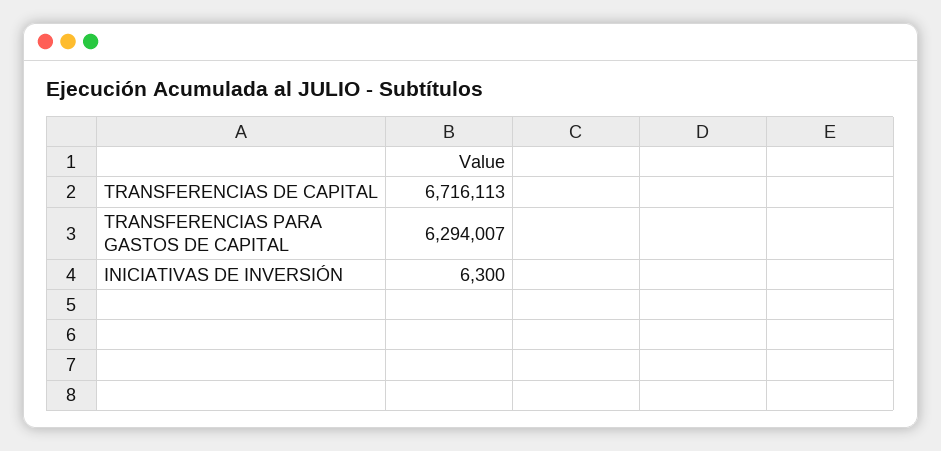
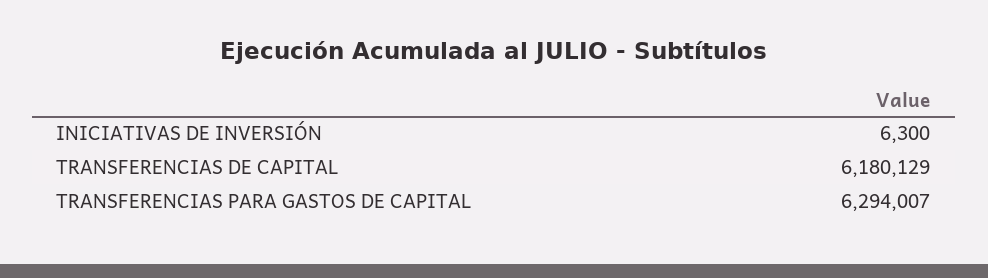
  {
-   "TRANSFERENCIAS DE CAPITAL": 6716113,
+   "TRANSFERENCIAS DE CAPITAL": 6180129,
    "TRANSFERENCIAS PARA GASTOS DE CAPITAL": 6294007,
    "INICIATIVAS DE INVERSIÓN": 6300
  }

